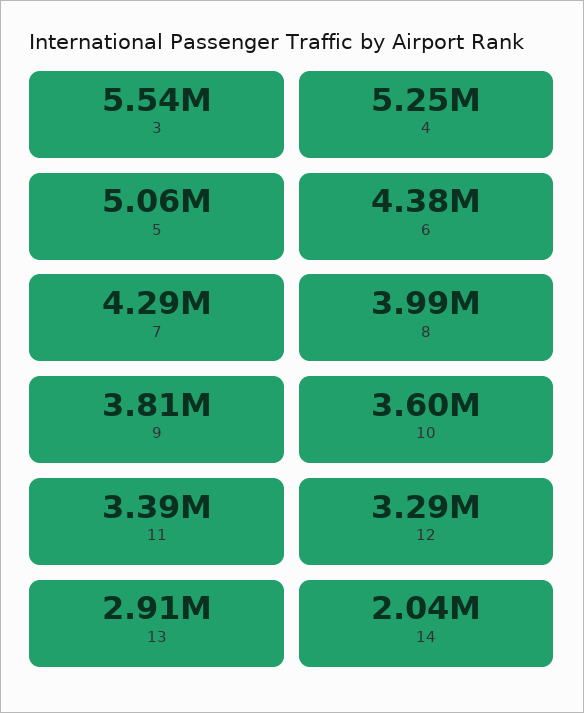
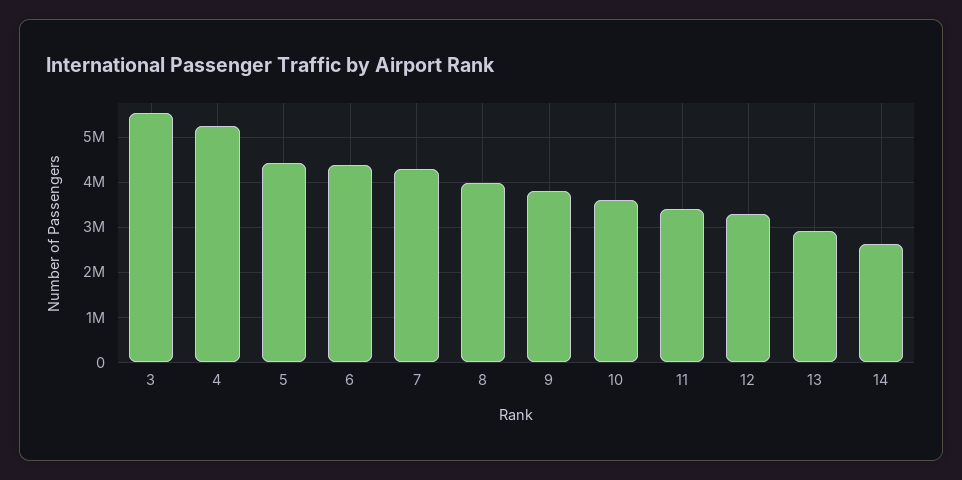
  {
    "3": 5540000,
    "4": 5250000,
-   "5": 5060000,
+   "5": 4400000,
    "6": 4380000,
    "7": 4290000,
    "8": 3990000,
    "9": 3810000,
    "10": 3600000,
    "11": 3390000,
    "12": 3290000,
    "13": 2910000,
-   "14": 2040000
+   "14": 2600000
  }

